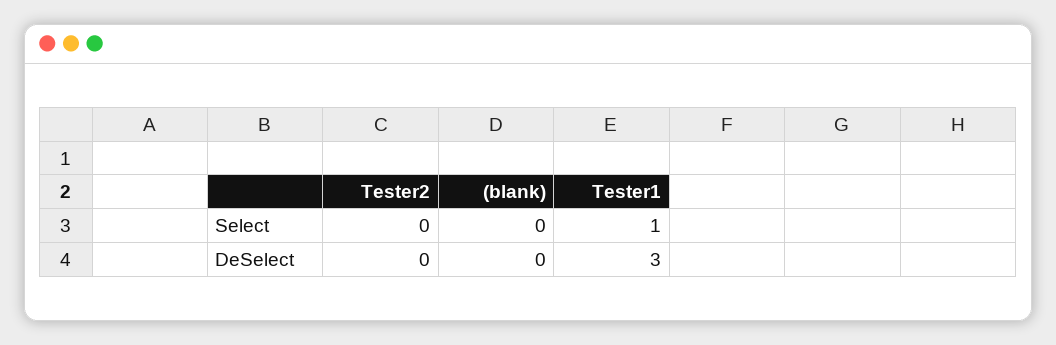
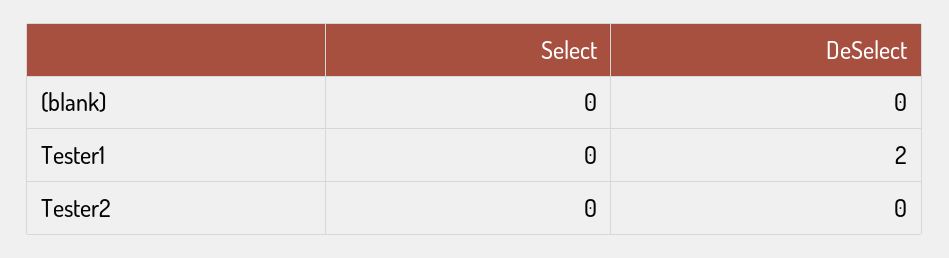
  {
    "Tester2": {
      "Select": 0,
      "DeSelect": 0
    },
    "(blank)": {
      "Select": 0,
      "DeSelect": 0
    },
    "Tester1": {
-     "Select": 1,
+     "Select": 0,
-     "DeSelect": 3
+     "DeSelect": 2
    }
  }

